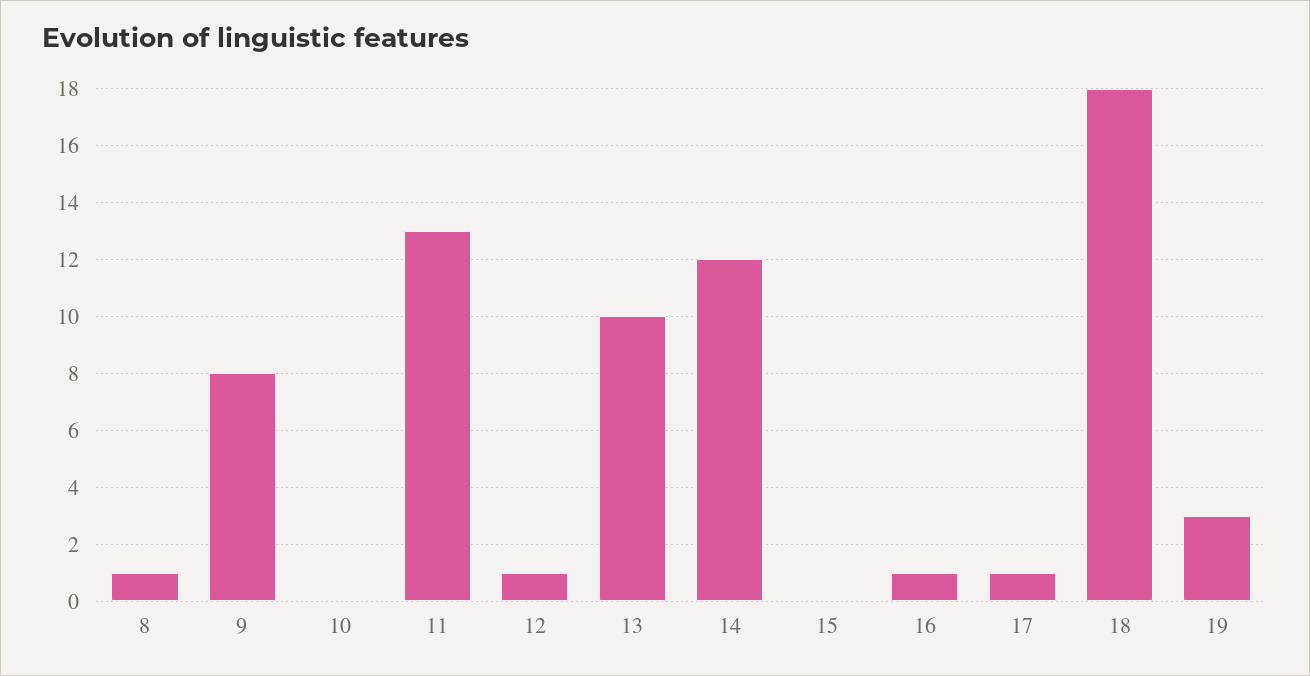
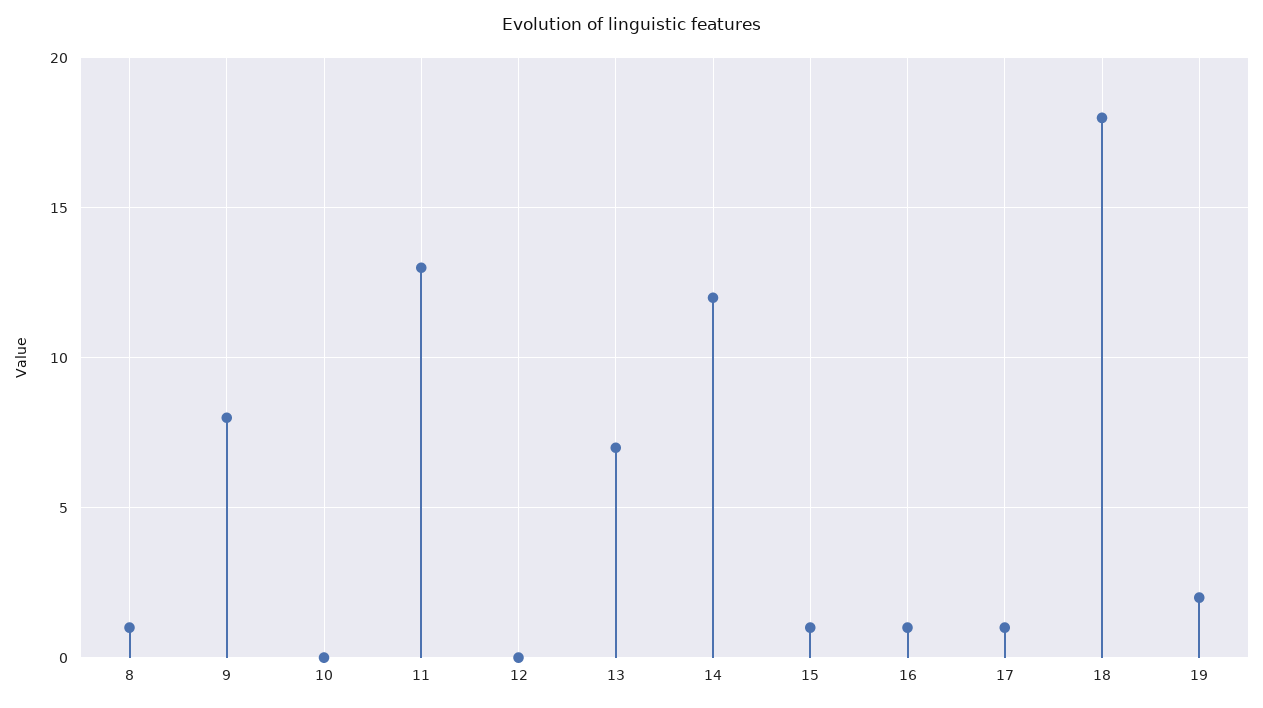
  {
    "8": 1,
    "9": 8,
    "10": 0,
    "11": 13,
-   "12": 1,
+   "12": 0,
-   "13": 10,
+   "13": 7,
    "14": 12,
-   "15": 0,
+   "15": 1,
    "16": 1,
    "17": 1,
    "18": 18,
-   "19": 3
+   "19": 2
  }

